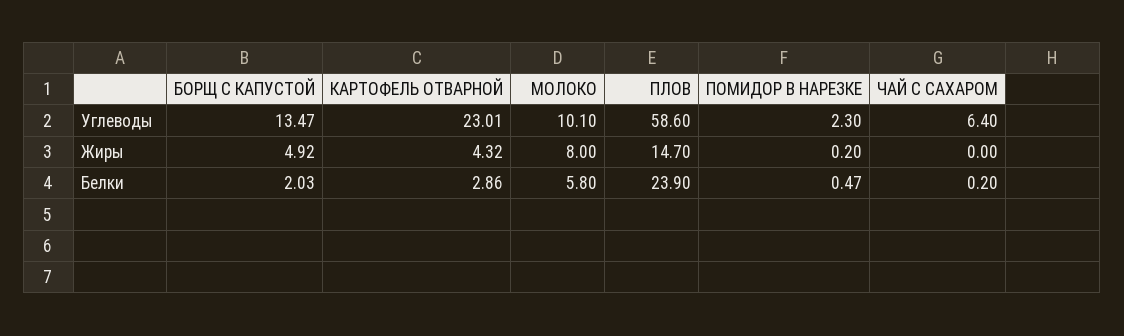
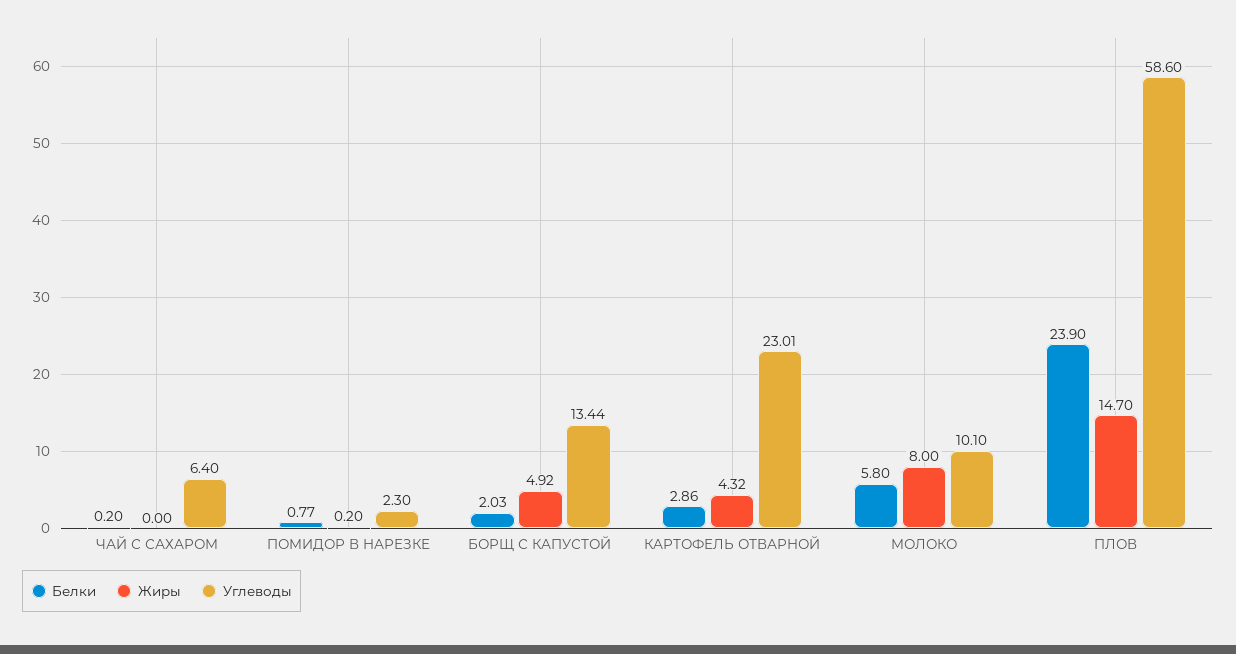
  {
    "Углеводы": {
-     "БОРЩ С КАПУСТОЙ": 13.47,
+     "БОРЩ С КАПУСТОЙ": 13.44,
      "КАРТОФЕЛЬ ОТВАРНОЙ": 23.01,
      "МОЛОКО": 10.1,
      "ПЛОВ": 58.6,
      "ПОМИДОР В НАРЕЗКЕ": 2.3,
      "ЧАЙ С САХАРОМ": 6.4
    },
    "Жиры": {
      "БОРЩ С КАПУСТОЙ": 4.92,
      "КАРТОФЕЛЬ ОТВАРНОЙ": 4.32,
      "МОЛОКО": 8,
      "ПЛОВ": 14.7,
      "ПОМИДОР В НАРЕЗКЕ": 0.2,
      "ЧАЙ С САХАРОМ": 0
    },
    "Белки": {
      "БОРЩ С КАПУСТОЙ": 2.03,
      "КАРТОФЕЛЬ ОТВАРНОЙ": 2.86,
      "МОЛОКО": 5.8,
      "ПЛОВ": 23.9,
-     "ПОМИДОР В НАРЕЗКЕ": 0.47,
+     "ПОМИДОР В НАРЕЗКЕ": 0.77,
      "ЧАЙ С САХАРОМ": 0.2
    }
  }

